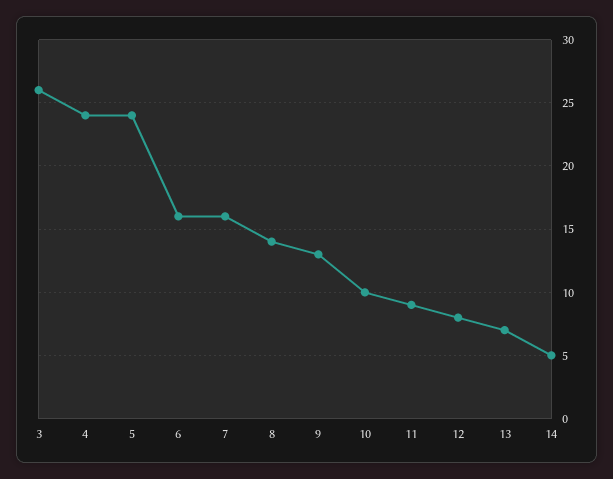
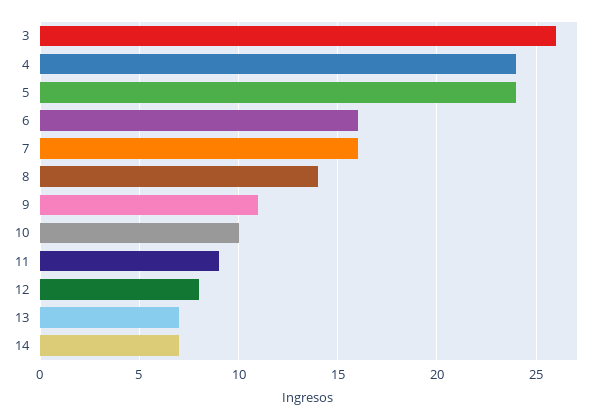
  {
    "3": 26,
    "4": 24,
    "5": 24,
    "6": 16,
    "7": 16,
    "8": 14,
-   "9": 13,
+   "9": 11,
    "10": 10,
    "11": 9,
    "12": 8,
    "13": 7,
-   "14": 5
+   "14": 7
  }

